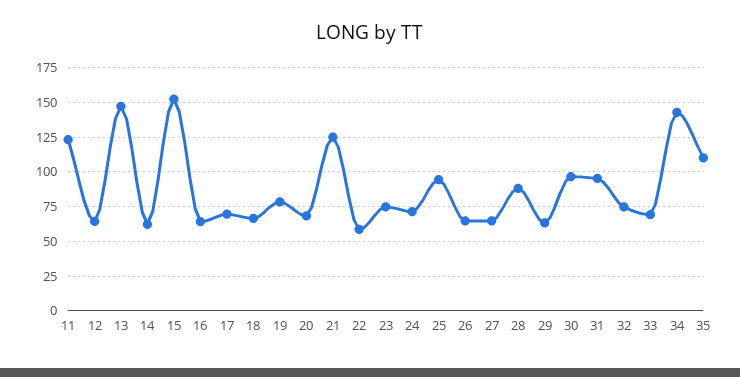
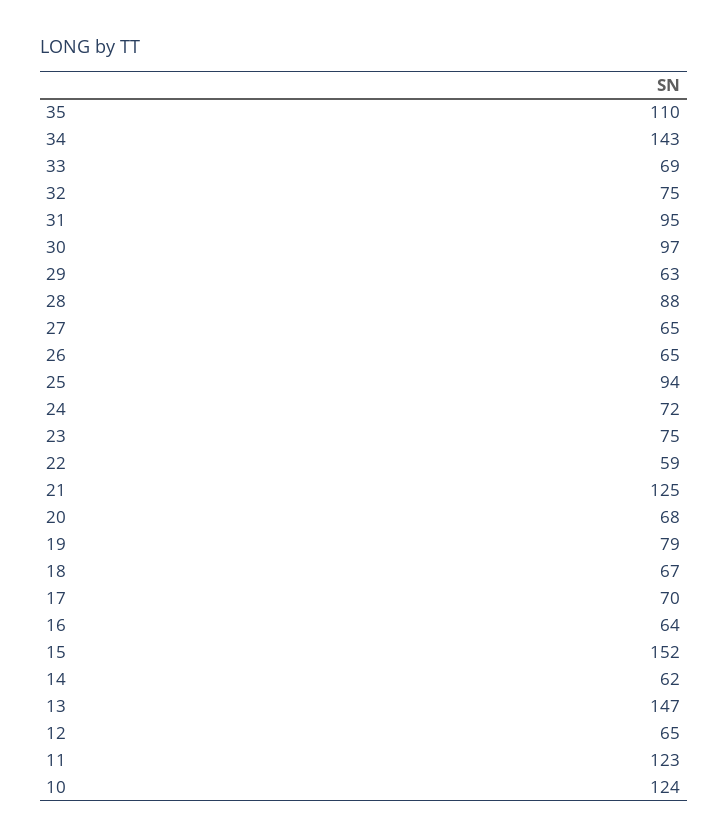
  {
    "11": 123,
    "12": 65,
    "13": 147,
    "14": 62,
    "15": 152,
    "16": 64,
    "17": 70,
    "18": 67,
    "19": 79,
    "20": 68,
    "21": 125,
    "22": 59,
    "23": 75,
    "24": 72,
    "25": 94,
    "26": 65,
    "27": 65,
    "28": 88,
    "29": 63,
    "30": 97,
    "31": 95,
    "32": 75,
    "33": 69,
    "34": 143,
-   "35": 110
+   "35": 110,
+   "10": 124
  }

